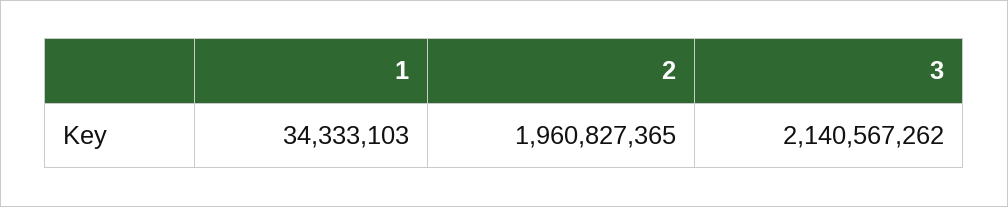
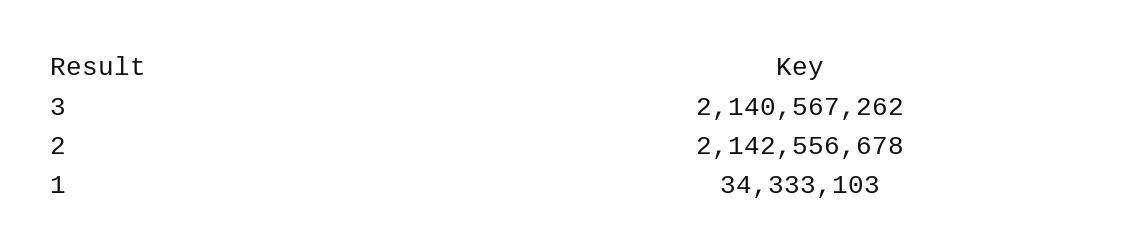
  {
    "1": 34333103,
-   "2": 1960827365,
+   "2": 2142556678,
    "3": 2140567262
  }

